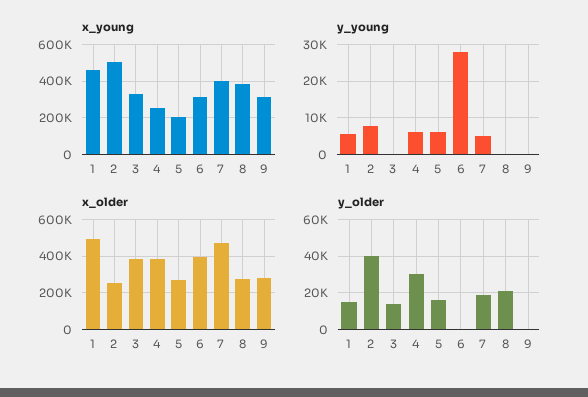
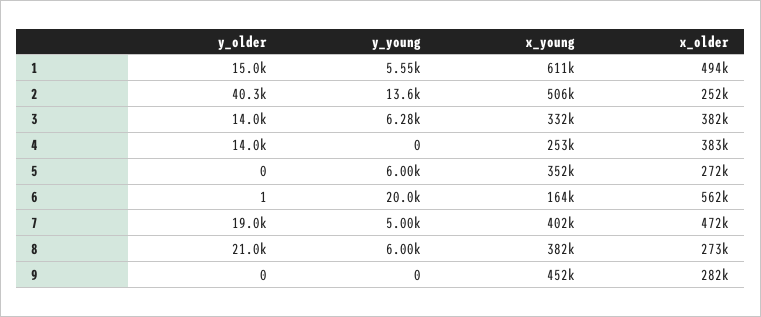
  {
    "x_young": {
-     "1": 450000,
+     "1": 611000,
      "2": 506000,
      "3": 332000,
      "4": 253000,
-     "5": 200000,
+     "5": 352000,
-     "6": 300000,
+     "6": 164000,
      "7": 402000,
      "8": 382000,
-     "9": 300000
+     "9": 452000
    },
    "y_young": {
      "1": 5550,
-     "2": 8000,
+     "2": 13600,
-     "3": 0,
+     "3": 6280,
-     "4": 6000,
+     "4": 0,
      "5": 6000,
-     "6": 28000,
+     "6": 20000,
      "7": 5000,
-     "8": 0,
+     "8": 6000,
      "9": 0
    },
    "x_older": {
      "1": 494000,
      "2": 252000,
      "3": 382000,
      "4": 383000,
      "5": 272000,
-     "6": 400000,
+     "6": 562000,
      "7": 472000,
      "8": 273000,
      "9": 282000
    },
    "y_older": {
      "1": 15000,
      "2": 40300,
      "3": 14000,
-     "4": 30000,
+     "4": 14000,
-     "5": 15000,
+     "5": 0,
      "6": 1,
      "7": 19000,
      "8": 21000,
      "9": 0
    }
  }

